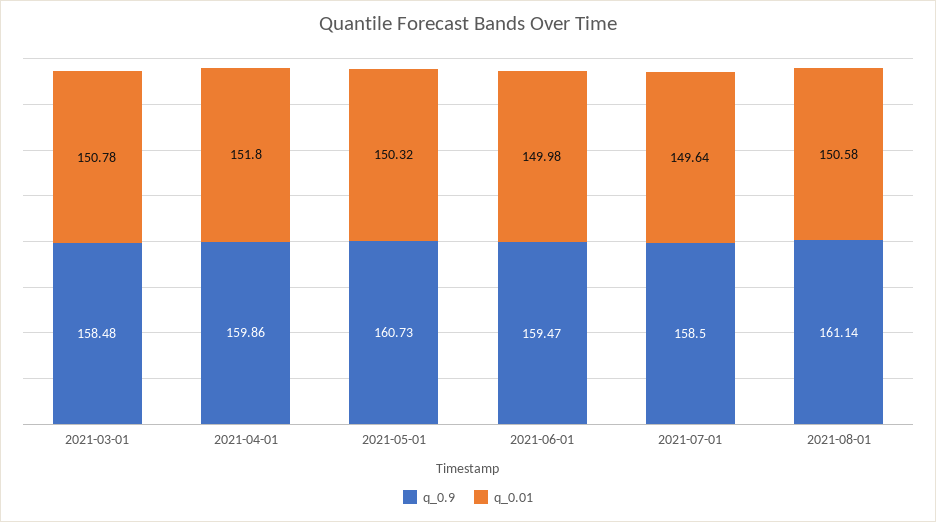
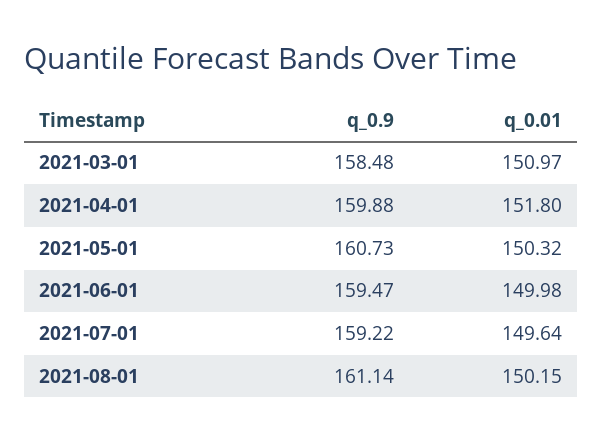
  {
    "q_0.9": {
      "2021-03-01": 158.48,
-     "2021-04-01": 159.86,
+     "2021-04-01": 159.88,
      "2021-05-01": 160.73,
      "2021-06-01": 159.47,
-     "2021-07-01": 158.5,
+     "2021-07-01": 159.22,
      "2021-08-01": 161.14
    },
    "q_0.01": {
-     "2021-03-01": 150.78,
+     "2021-03-01": 150.97,
      "2021-04-01": 151.8,
      "2021-05-01": 150.32,
      "2021-06-01": 149.98,
      "2021-07-01": 149.64,
-     "2021-08-01": 150.58
+     "2021-08-01": 150.15
    }
  }

